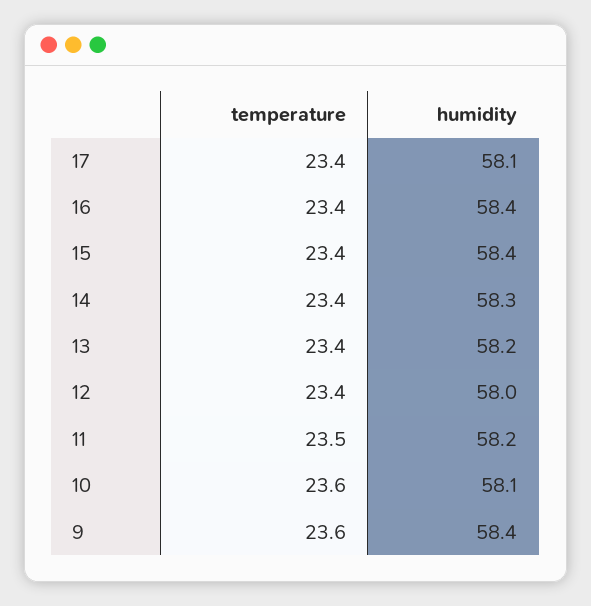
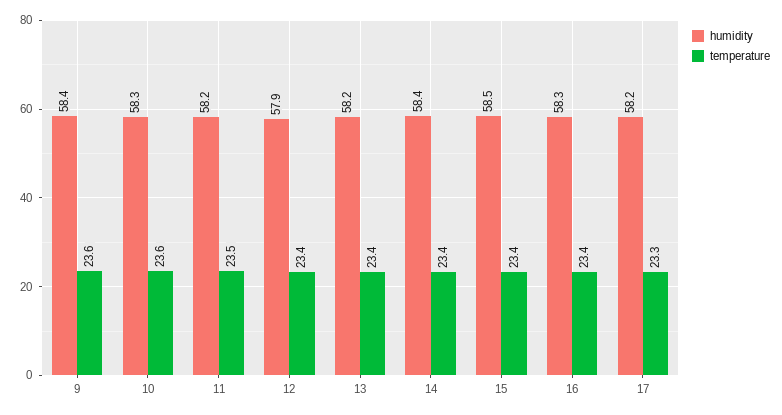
  {
    "temperature": {
-     "17": 23.4,
+     "17": 23.3,
      "16": 23.4,
      "15": 23.4,
      "14": 23.4,
      "13": 23.4,
      "12": 23.4,
      "11": 23.5,
      "10": 23.6,
      "9": 23.6
    },
    "humidity": {
-     "17": 58.1,
+     "17": 58.2,
-     "16": 58.4,
+     "16": 58.3,
-     "15": 58.4,
+     "15": 58.5,
-     "14": 58.3,
+     "14": 58.4,
      "13": 58.2,
-     "12": 58,
+     "12": 57.9,
      "11": 58.2,
-     "10": 58.1,
+     "10": 58.3,
      "9": 58.4
    }
  }

